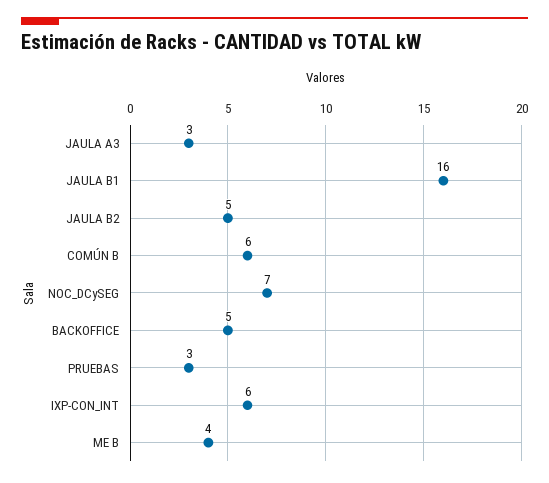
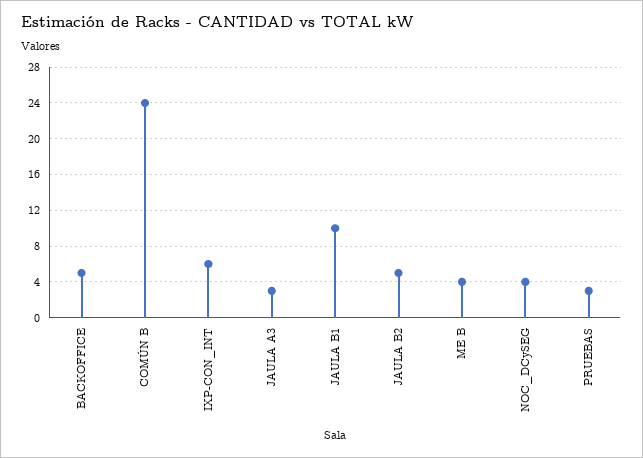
  {
    "JAULA A3": 3,
-   "JAULA B1": 16,
+   "JAULA B1": 10,
    "JAULA B2": 5,
-   "COMÚN B": 6,
+   "COMÚN B": 24,
-   "NOC_DCySEG": 7,
+   "NOC_DCySEG": 4,
    "BACKOFFICE": 5,
    "PRUEBAS": 3,
    "IXP-CON_INT": 6,
    "ME B": 4
  }

